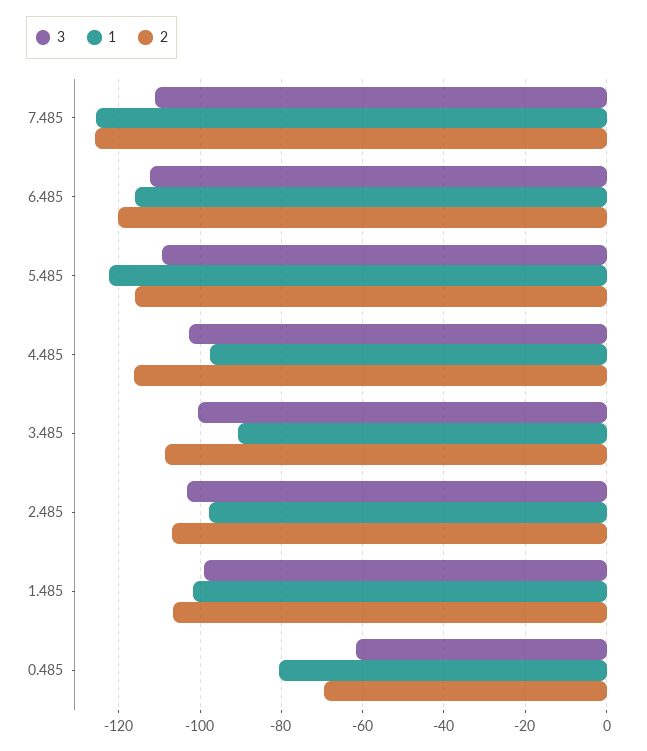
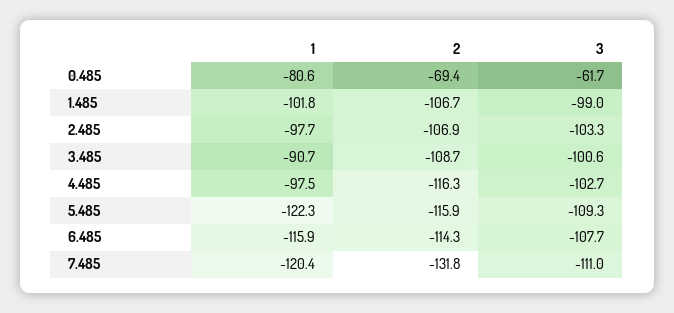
  {
    "3": {
      "7.485": -111,
-     "6.485": -112,
+     "6.485": -107.7,
      "5.485": -109.3,
      "4.485": -102.7,
      "3.485": -100.6,
      "2.485": -103.3,
      "1.485": -99,
      "0.485": -61.7
    },
    "1": {
-     "7.485": -126,
+     "7.485": -120.4,
      "6.485": -115.9,
      "5.485": -122.3,
      "4.485": -97.5,
      "3.485": -90.7,
      "2.485": -97.7,
      "1.485": -101.8,
      "0.485": -80.6
    },
    "2": {
-     "7.485": -126,
+     "7.485": -131.8,
-     "6.485": -120,
+     "6.485": -114.3,
      "5.485": -115.9,
      "4.485": -116.3,
      "3.485": -108.7,
      "2.485": -106.9,
      "1.485": -106.7,
      "0.485": -69.4
    }
  }

